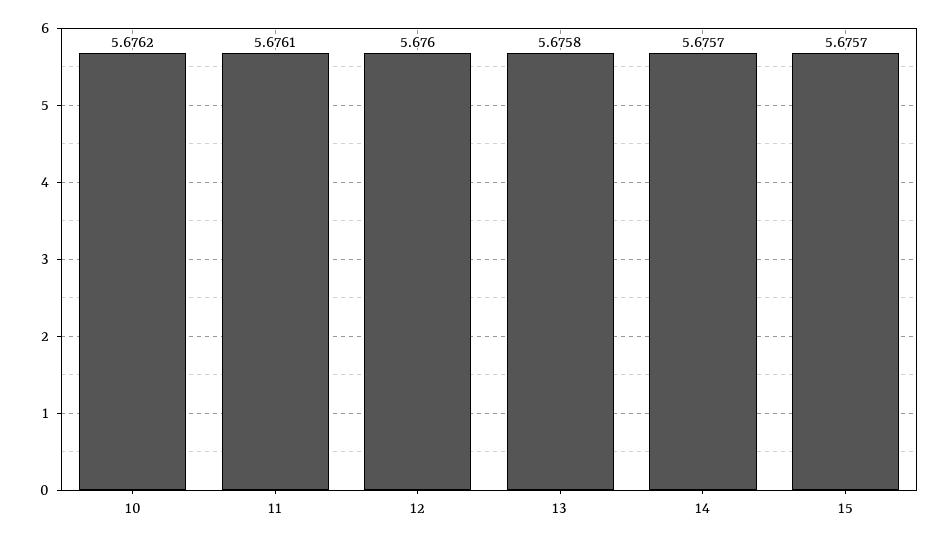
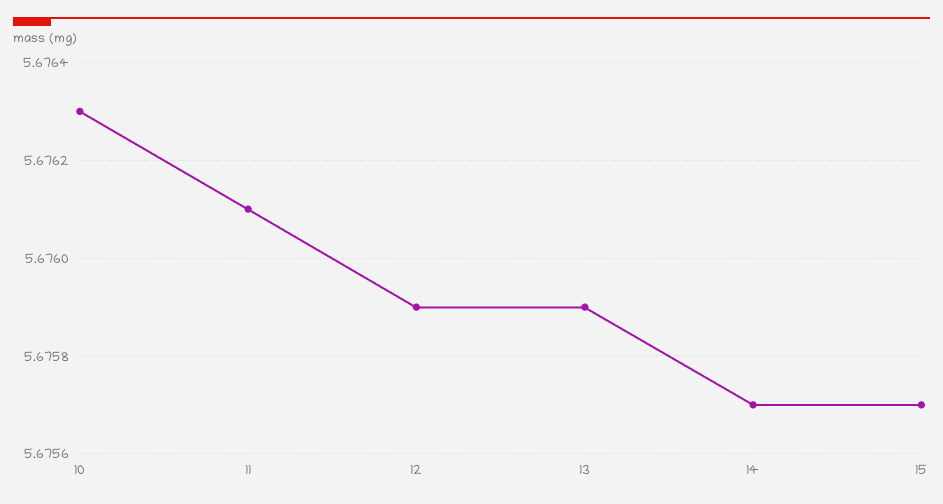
  {
-   "10": 5.6762,
+   "10": 5.6763,
    "11": 5.6761,
-   "12": 5.676,
+   "12": 5.6759,
-   "13": 5.6758,
+   "13": 5.6759,
    "14": 5.6757,
    "15": 5.6757
  }

